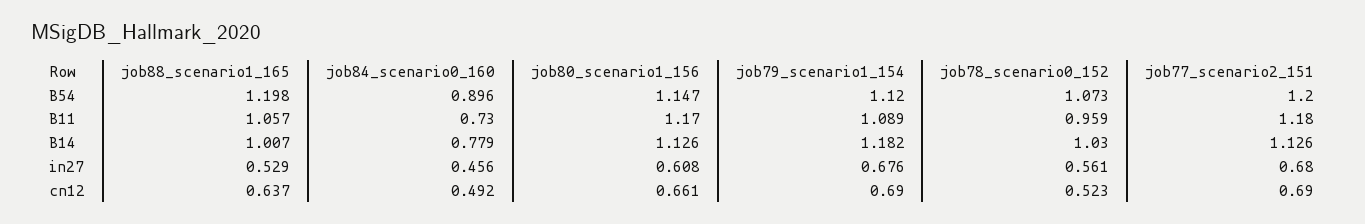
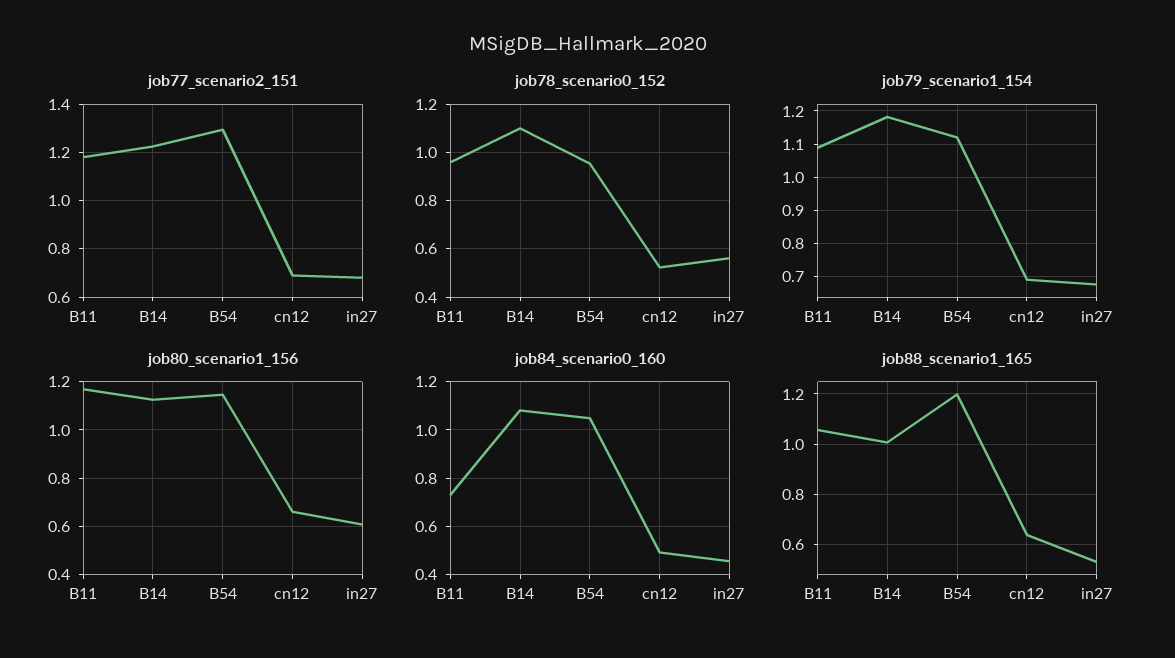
  {
    "job88_scenario1_165": {
      "B54": 1.198,
      "B11": 1.057,
      "B14": 1.007,
      "in27": 0.529,
      "cn12": 0.637
    },
    "job84_scenario0_160": {
-     "B54": 0.896,
+     "B54": 1.05,
      "B11": 0.73,
-     "B14": 0.779,
+     "B14": 1.075,
      "in27": 0.456,
      "cn12": 0.492
    },
    "job80_scenario1_156": {
      "B54": 1.147,
      "B11": 1.17,
      "B14": 1.126,
      "in27": 0.608,
      "cn12": 0.661
    },
    "job79_scenario1_154": {
      "B54": 1.12,
      "B11": 1.089,
      "B14": 1.182,
      "in27": 0.676,
      "cn12": 0.69
    },
    "job78_scenario0_152": {
-     "B54": 1.073,
+     "B54": 0.95,
      "B11": 0.959,
-     "B14": 1.03,
+     "B14": 1.1,
      "in27": 0.561,
      "cn12": 0.523
    },
    "job77_scenario2_151": {
-     "B54": 1.2,
+     "B54": 1.3,
      "B11": 1.18,
-     "B14": 1.126,
+     "B14": 1.225,
      "in27": 0.68,
      "cn12": 0.69
    }
  }

